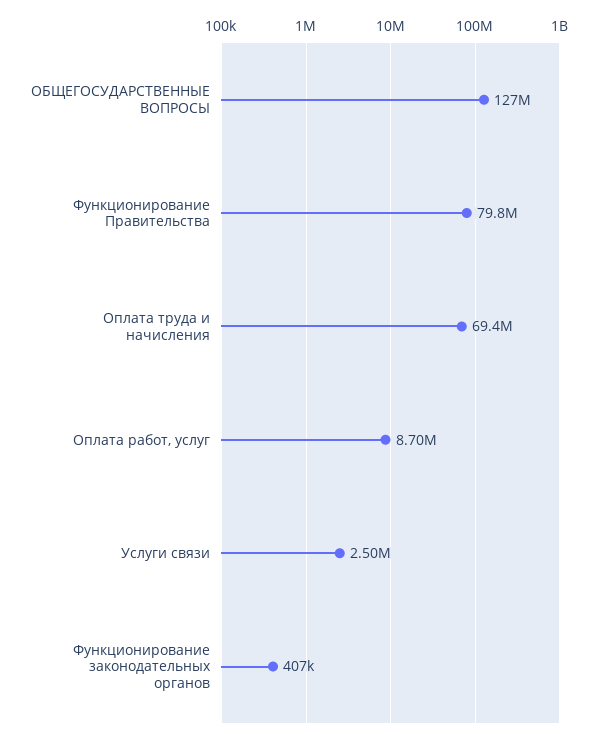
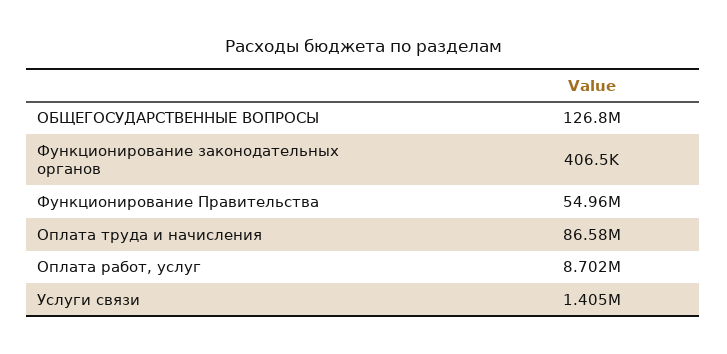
  {
    "ОБЩЕГОСУДАРСТВЕННЫЕ ВОПРОСЫ": 126800000,
-   "Функционирование Правительства": 79800000,
+   "Функционирование Правительства": 54960000,
-   "Оплата труда и начисления": 69400000,
+   "Оплата труда и начисления": 86580000,
    "Оплата работ, услуг": 8702000,
-   "Услуги связи": 2500000,
+   "Услуги связи": 1405000,
    "Функционирование законодательных органов": 406500
  }

